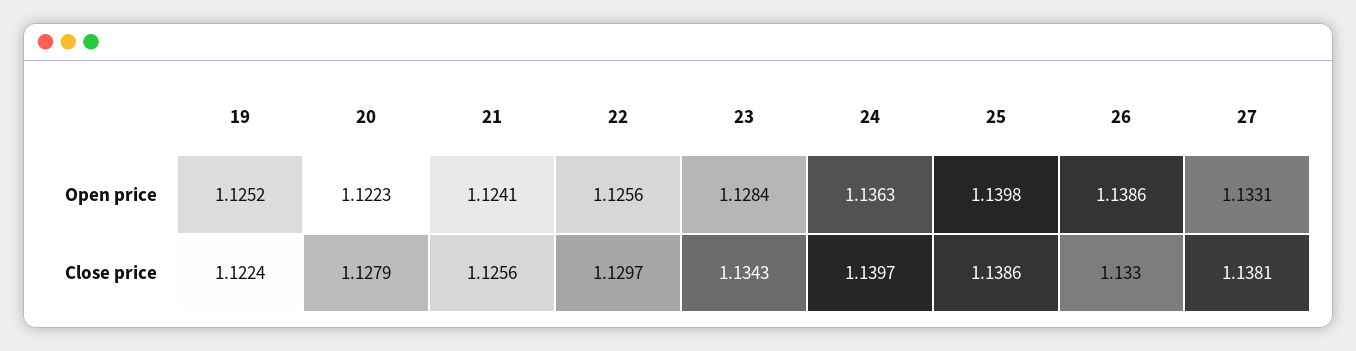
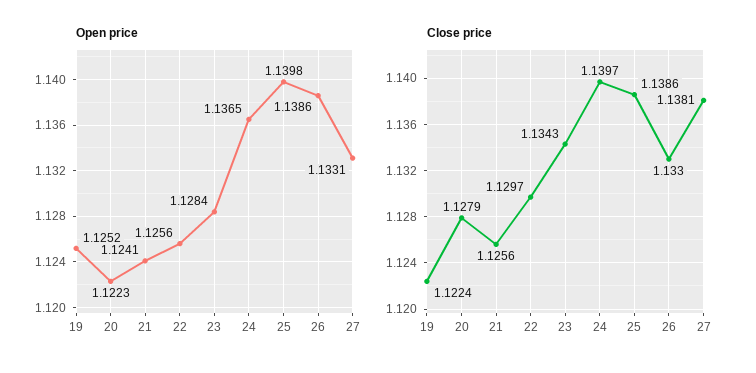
  {
    "Open price": {
      "19": 1.1252,
      "20": 1.1223,
      "21": 1.1241,
      "22": 1.1256,
      "23": 1.1284,
-     "24": 1.1363,
+     "24": 1.1365,
      "25": 1.1398,
      "26": 1.1386,
      "27": 1.1331
    },
    "Close price": {
      "19": 1.1224,
      "20": 1.1279,
      "21": 1.1256,
      "22": 1.1297,
      "23": 1.1343,
      "24": 1.1397,
      "25": 1.1386,
      "26": 1.133,
      "27": 1.1381
    }
  }

